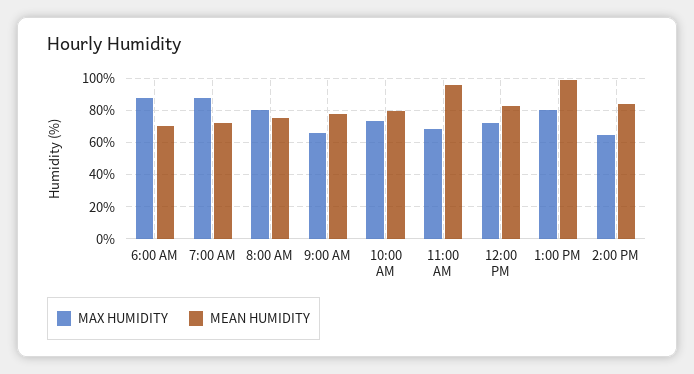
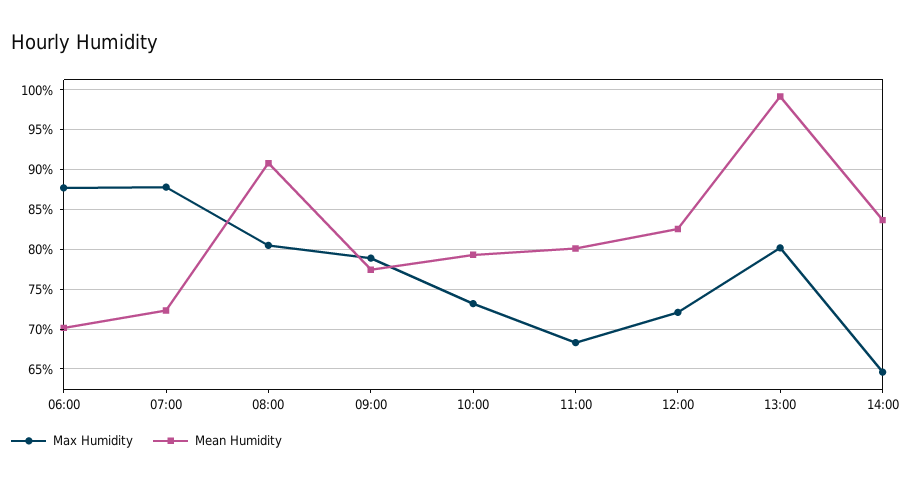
  {
    "MAX HUMIDITY": {
      "6:00 AM": 88,
      "7:00 AM": 88,
      "8:00 AM": 81,
-     "9:00 AM": 65,
+     "9:00 AM": 79,
      "10:00 AM": 73,
      "11:00 AM": 68,
      "12:00 PM": 72,
      "1:00 PM": 80,
      "2:00 PM": 65
    },
    "MEAN HUMIDITY": {
      "6:00 AM": 70,
      "7:00 AM": 72,
-     "8:00 AM": 75,
+     "8:00 AM": 91,
      "9:00 AM": 77,
      "10:00 AM": 79,
-     "11:00 AM": 95,
+     "11:00 AM": 80,
      "12:00 PM": 83,
      "1:00 PM": 99,
      "2:00 PM": 84
    }
  }

